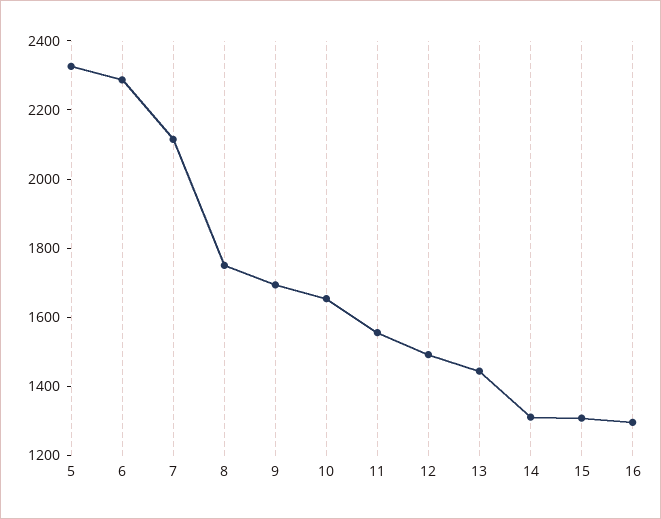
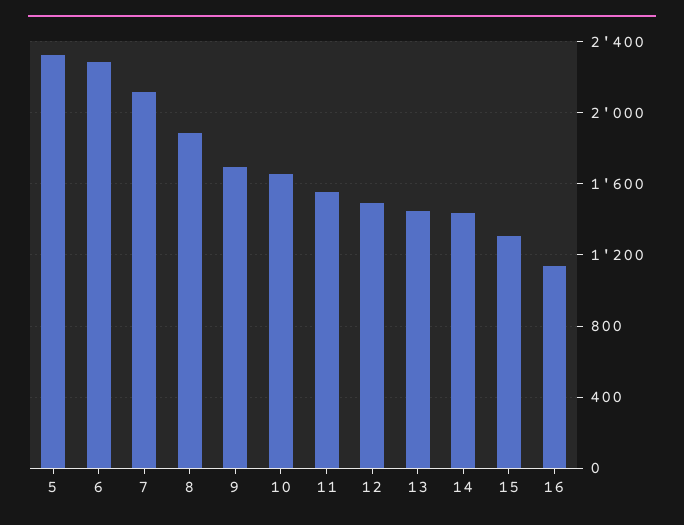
  {
    "5": 2350,
    "6": 2300,
    "7": 2100,
-   "8": 1750,
+   "8": 1900,
    "9": 1700,
    "10": 1650,
    "11": 1550,
    "12": 1500,
    "13": 1450,
-   "14": 1300,
+   "14": 1450,
    "15": 1300,
-   "16": 1300
+   "16": 1150
  }

